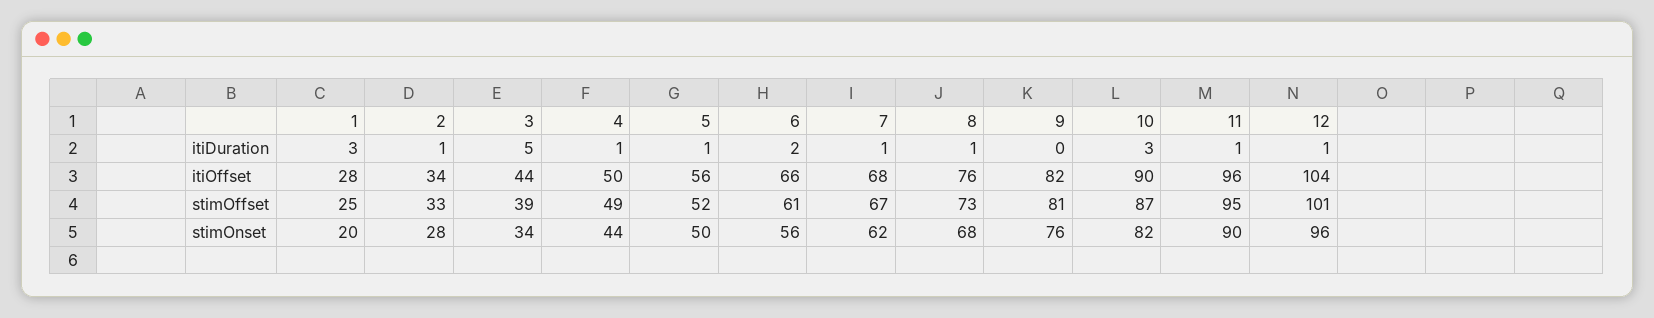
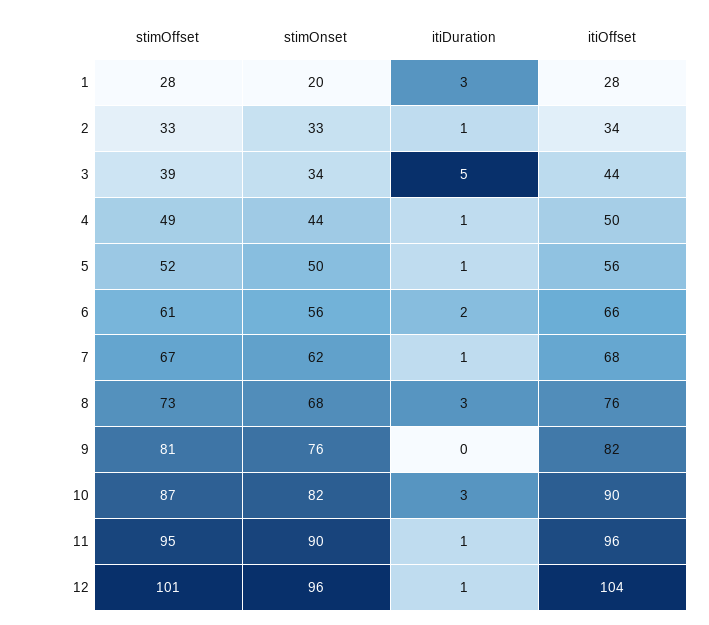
  {
    "1": {
      "itiDuration": 3,
      "itiOffset": 28,
-     "stimOffset": 25,
+     "stimOffset": 28,
      "stimOnset": 20
    },
    "2": {
      "itiDuration": 1,
      "itiOffset": 34,
      "stimOffset": 33,
-     "stimOnset": 28
+     "stimOnset": 33
    },
    "3": {
      "itiDuration": 5,
      "itiOffset": 44,
      "stimOffset": 39,
      "stimOnset": 34
    },
    "4": {
      "itiDuration": 1,
      "itiOffset": 50,
      "stimOffset": 49,
      "stimOnset": 44
    },
    "5": {
      "itiDuration": 1,
      "itiOffset": 56,
      "stimOffset": 52,
      "stimOnset": 50
    },
    "6": {
      "itiDuration": 2,
      "itiOffset": 66,
      "stimOffset": 61,
      "stimOnset": 56
    },
    "7": {
      "itiDuration": 1,
      "itiOffset": 68,
      "stimOffset": 67,
      "stimOnset": 62
    },
    "8": {
-     "itiDuration": 1,
+     "itiDuration": 3,
      "itiOffset": 76,
      "stimOffset": 73,
      "stimOnset": 68
    },
    "9": {
      "itiDuration": 0,
      "itiOffset": 82,
      "stimOffset": 81,
      "stimOnset": 76
    },
    "10": {
      "itiDuration": 3,
      "itiOffset": 90,
      "stimOffset": 87,
      "stimOnset": 82
    },
    "11": {
      "itiDuration": 1,
      "itiOffset": 96,
      "stimOffset": 95,
      "stimOnset": 90
    },
    "12": {
      "itiDuration": 1,
      "itiOffset": 104,
      "stimOffset": 101,
      "stimOnset": 96
    }
  }

